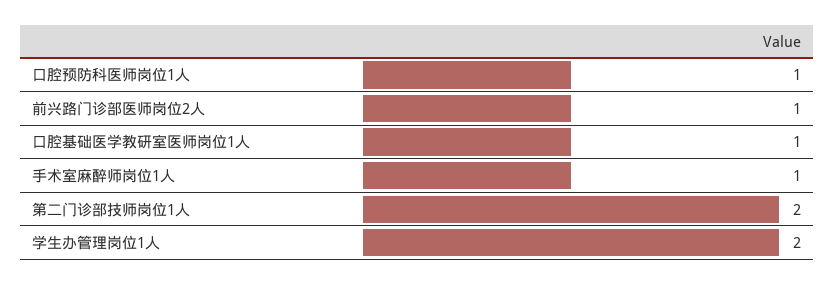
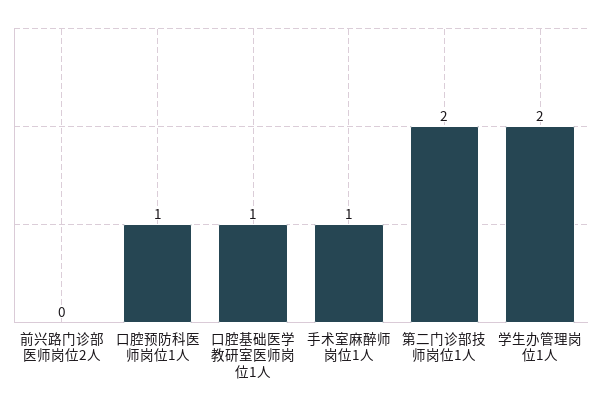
  {
    "口腔预防科医师岗位1人": 1,
-   "前兴路门诊部医师岗位2人": 1,
+   "前兴路门诊部医师岗位2人": 0,
    "口腔基础医学教研室医师岗位1人": 1,
    "手术室麻醉师岗位1人": 1,
    "第二门诊部技师岗位1人": 2,
    "学生办管理岗位1人": 2
  }

